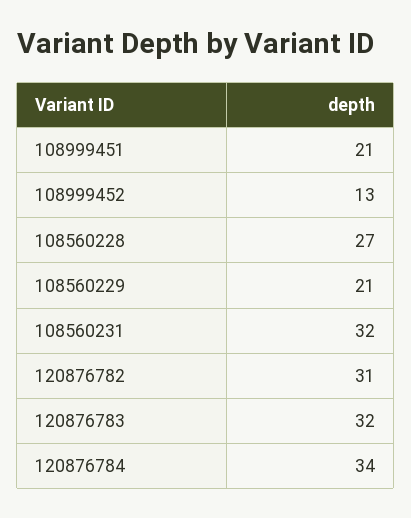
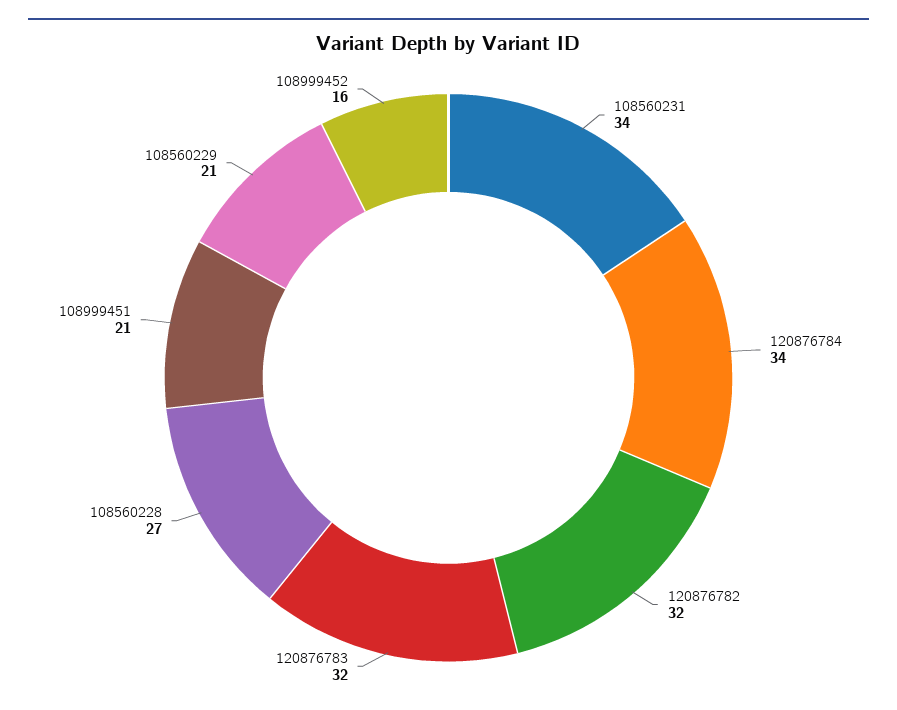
  {
    "108999451": 21,
-   "108999452": 13,
+   "108999452": 16,
    "108560228": 27,
    "108560229": 21,
-   "108560231": 32,
+   "108560231": 34,
-   "120876782": 31,
+   "120876782": 32,
    "120876783": 32,
    "120876784": 34
  }

